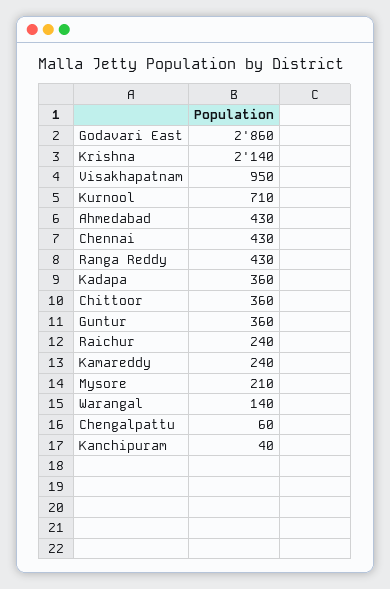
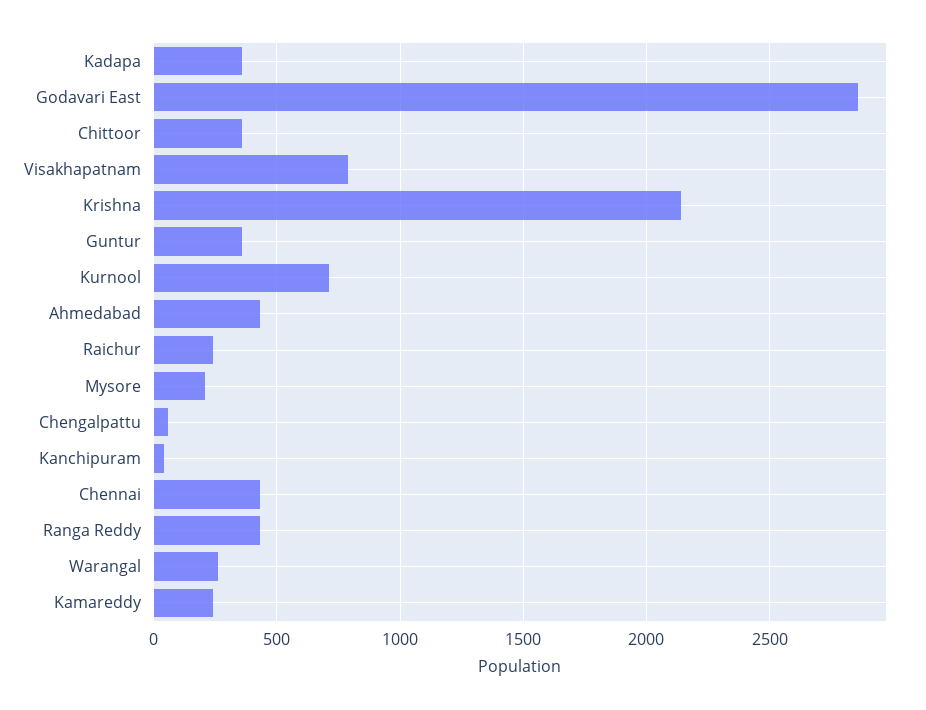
  {
    "Godavari East": 2860,
    "Krishna": 2140,
-   "Visakhapatnam": 950,
+   "Visakhapatnam": 800,
    "Kurnool": 710,
    "Ahmedabad": 430,
    "Chennai": 430,
    "Ranga Reddy": 430,
    "Kadapa": 360,
    "Chittoor": 360,
    "Guntur": 360,
    "Raichur": 240,
    "Kamareddy": 240,
    "Mysore": 210,
-   "Warangal": 140,
+   "Warangal": 250,
    "Chengalpattu": 60,
    "Kanchipuram": 40
  }

